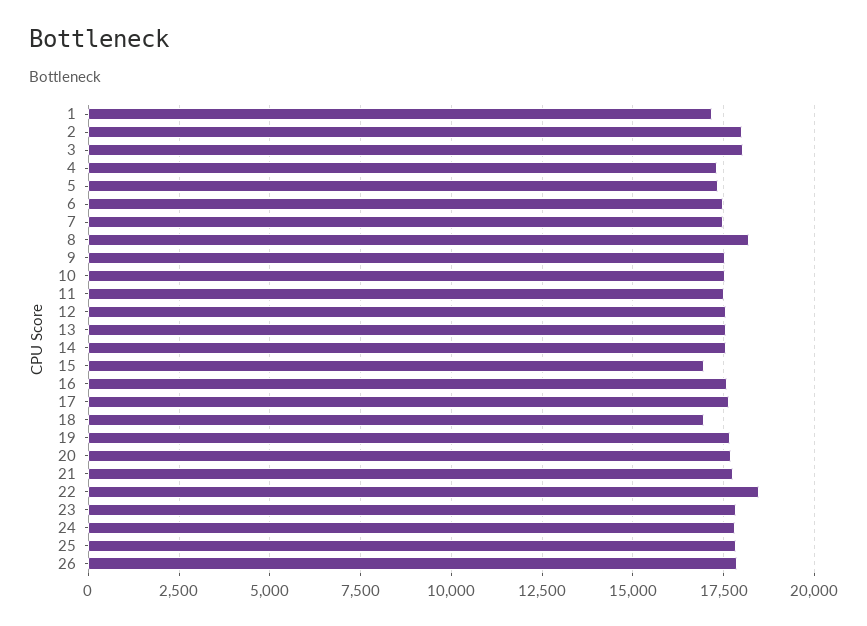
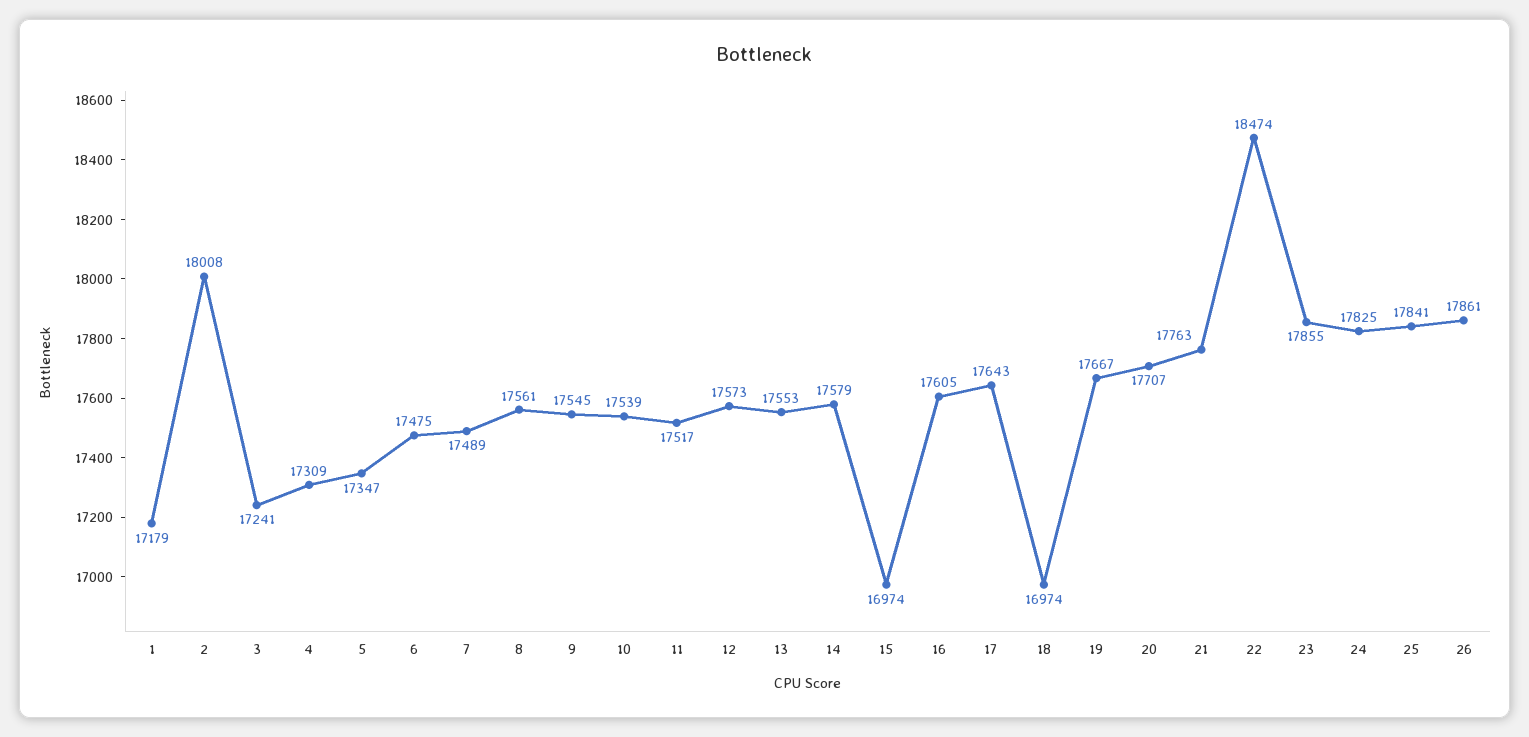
  {
    "1": 17179,
    "2": 18008,
-   "3": 18000,
+   "3": 17241,
    "4": 17309,
    "5": 17347,
    "6": 17475,
    "7": 17489,
-   "8": 18250,
+   "8": 17561,
    "9": 17545,
    "10": 17539,
    "11": 17517,
    "12": 17573,
    "13": 17553,
    "14": 17579,
    "15": 16974,
    "16": 17605,
    "17": 17643,
    "18": 16974,
    "19": 17667,
    "20": 17707,
    "21": 17763,
    "22": 18474,
    "23": 17855,
    "24": 17825,
    "25": 17841,
    "26": 17861
  }

